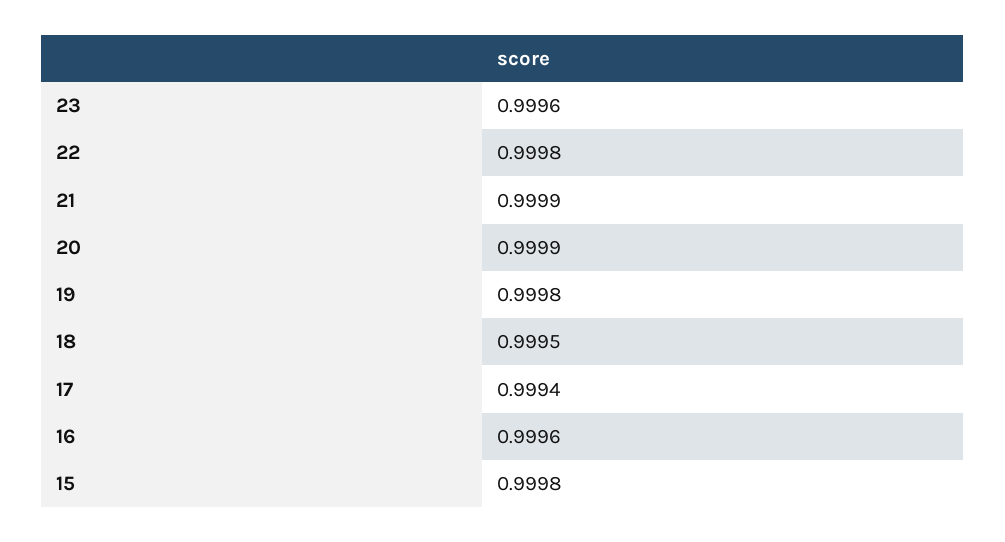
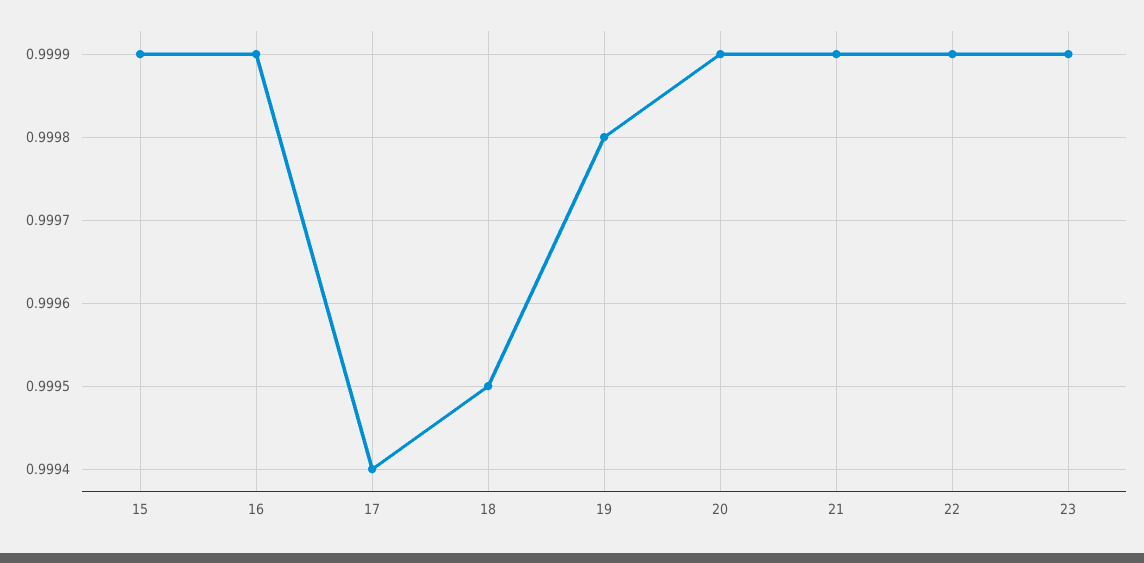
  {
-   "23": 0.9996,
+   "23": 0.9999,
-   "22": 0.9998,
+   "22": 0.9999,
    "21": 0.9999,
    "20": 0.9999,
    "19": 0.9998,
    "18": 0.9995,
    "17": 0.9994,
-   "16": 0.9996,
+   "16": 0.9999,
-   "15": 0.9998
+   "15": 0.9999
  }

